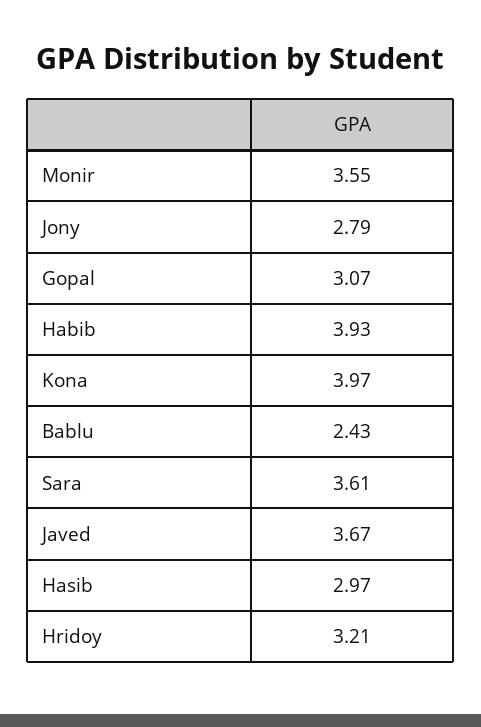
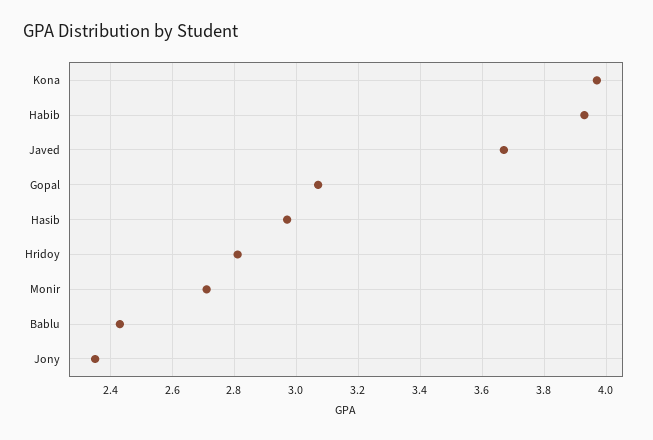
  {
-   "Monir": 3.55,
+   "Monir": 2.7,
-   "Jony": 2.79,
+   "Jony": 2.35,
    "Gopal": 3.07,
    "Habib": 3.93,
    "Kona": 3.97,
    "Bablu": 2.43,
-   "Sara": 3.61,
    "Javed": 3.67,
    "Hasib": 2.97,
-   "Hridoy": 3.21
+   "Hridoy": 2.8
  }

